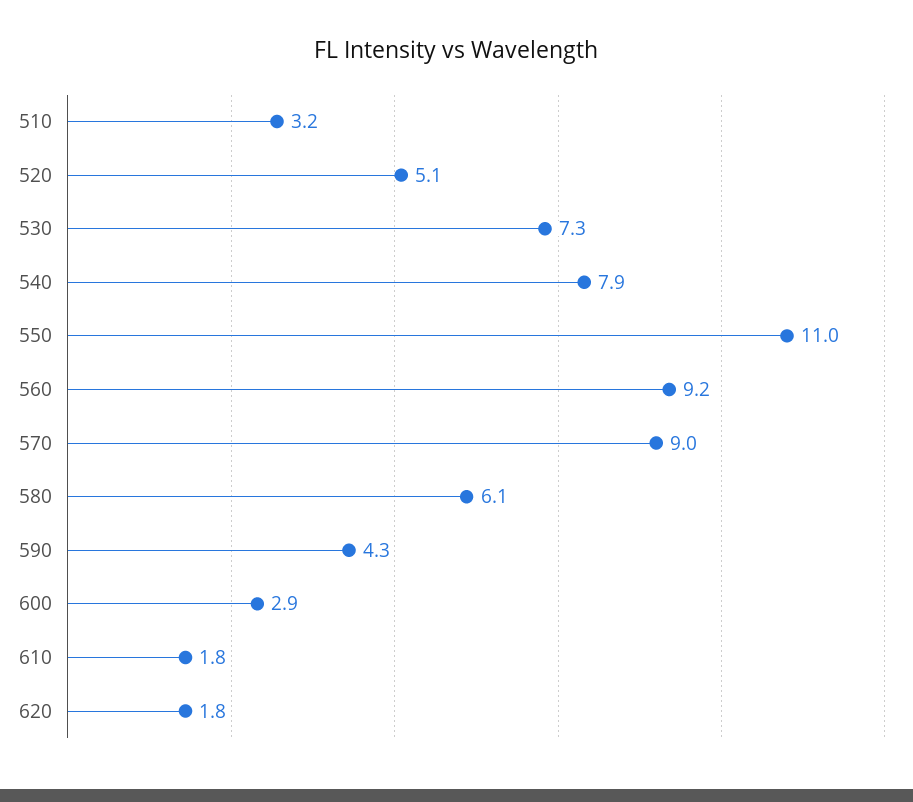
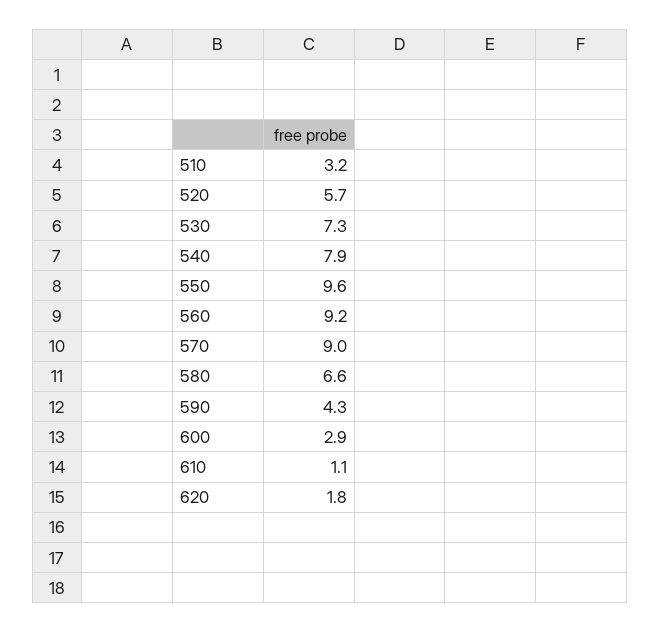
  {
    "510": 3.2,
-   "520": 5.1,
+   "520": 5.7,
    "530": 7.3,
    "540": 7.9,
-   "550": 11,
+   "550": 9.6,
    "560": 9.2,
    "570": 9,
-   "580": 6.1,
+   "580": 6.6,
    "590": 4.3,
    "600": 2.9,
-   "610": 1.8,
+   "610": 1.1,
    "620": 1.8
  }

